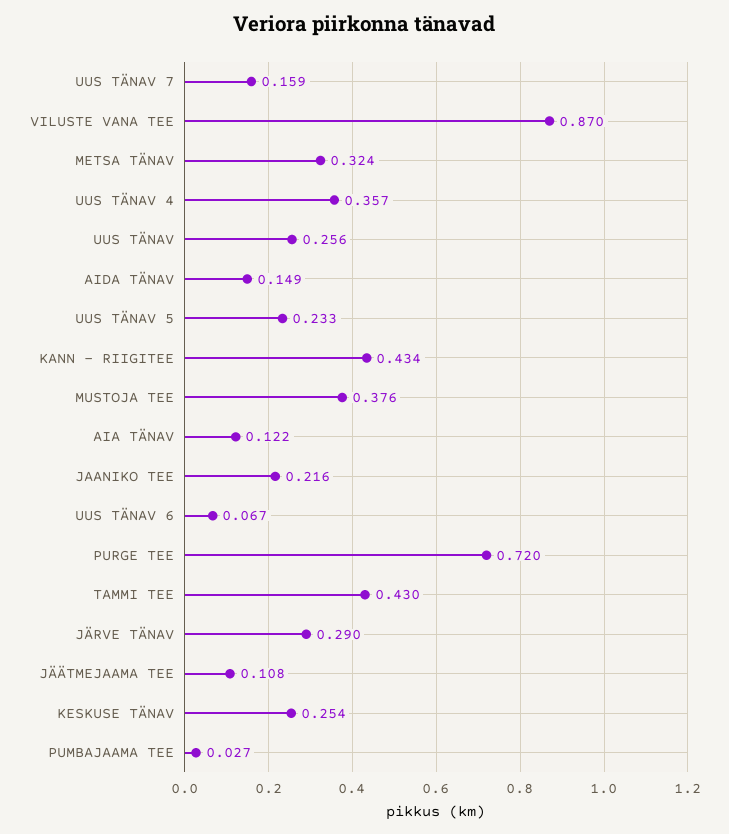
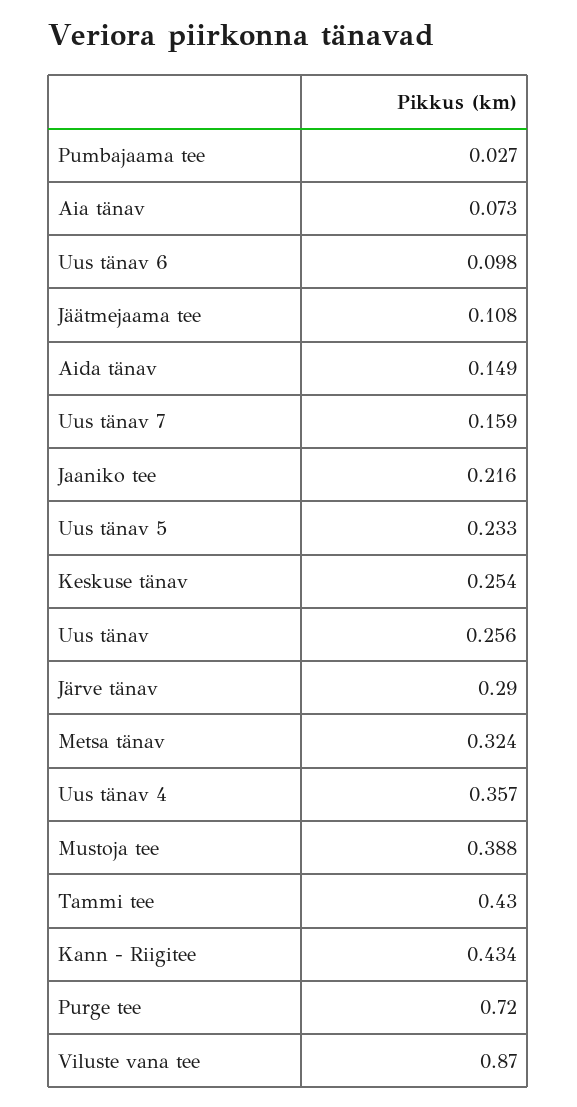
  {
    "UUS TÄNAV 7": 0.159,
    "VILUSTE VANA TEE": 0.87,
    "METSA TÄNAV": 0.324,
    "UUS TÄNAV 4": 0.357,
    "UUS TÄNAV": 0.256,
    "AIDA TÄNAV": 0.149,
    "UUS TÄNAV 5": 0.233,
    "KANN - RIIGITEE": 0.434,
-   "MUSTOJA TEE": 0.376,
+   "MUSTOJA TEE": 0.388,
-   "AIA TÄNAV": 0.122,
+   "AIA TÄNAV": 0.073,
    "JAANIKO TEE": 0.216,
-   "UUS TÄNAV 6": 0.067,
+   "UUS TÄNAV 6": 0.098,
    "PURGE TEE": 0.72,
    "TAMMI TEE": 0.43,
    "JÄRVE TÄNAV": 0.29,
    "JÄÄTMEJAAMA TEE": 0.108,
    "KESKUSE TÄNAV": 0.254,
    "PUMBAJAAMA TEE": 0.027
  }

